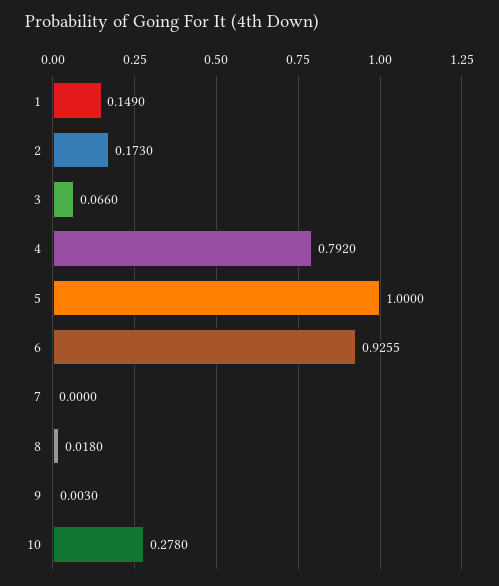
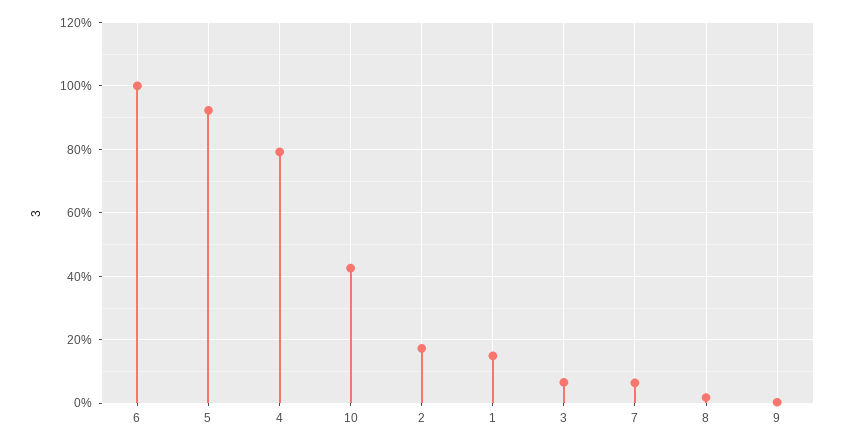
  {
    "1": 0.149,
    "2": 0.173,
    "3": 0.066,
    "4": 0.792,
-   "5": 1,
+   "5": 0.92,
-   "6": 0.9255,
+   "6": 1,
-   "7": 0,
+   "7": 0.06,
    "8": 0.018,
    "9": 0.003,
-   "10": 0.278
+   "10": 0.42
  }

